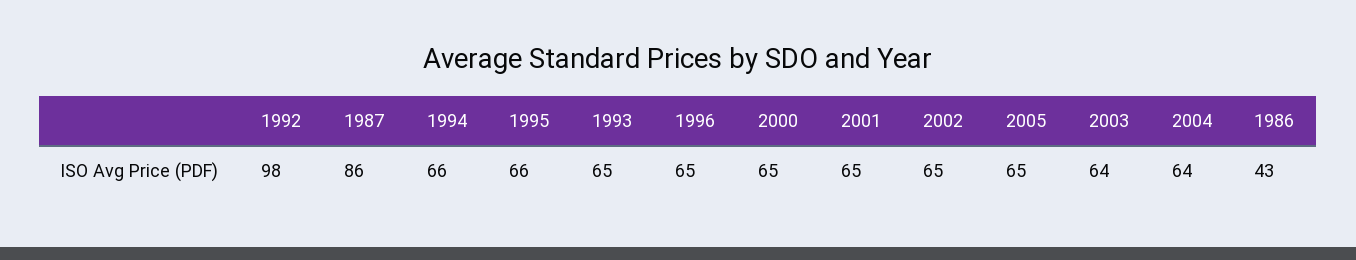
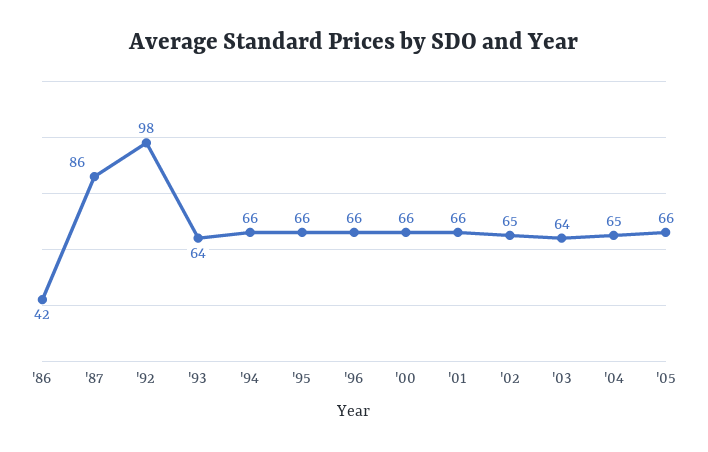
  {
    "1992": 98,
    "1987": 86,
    "1994": 66,
    "1995": 66,
-   "1993": 65,
+   "1993": 64,
-   "1996": 65,
+   "1996": 66,
-   "2000": 65,
+   "2000": 66,
-   "2001": 65,
+   "2001": 66,
    "2002": 65,
-   "2005": 65,
+   "2005": 66,
    "2003": 64,
-   "2004": 64,
+   "2004": 65,
-   "1986": 43
+   "1986": 42
  }

